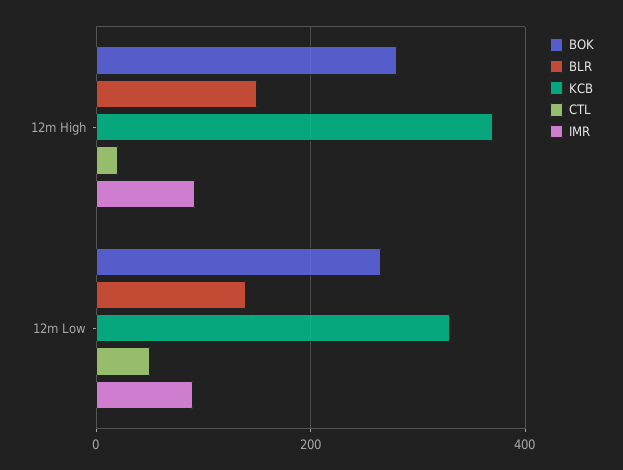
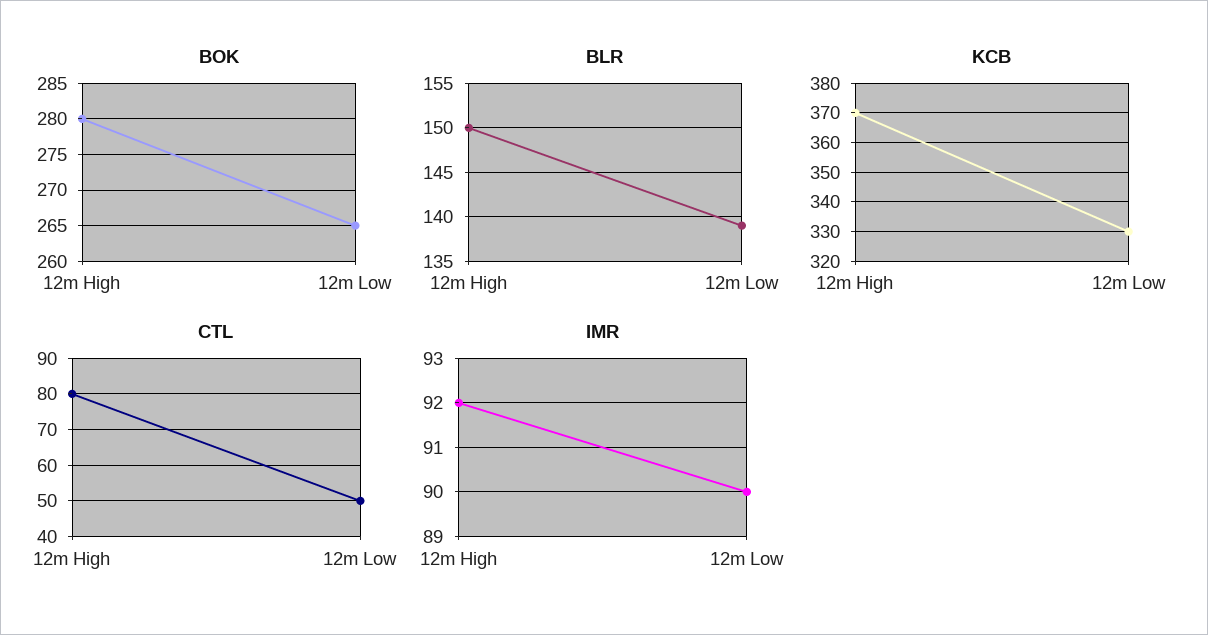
  {
    "BOK": {
      "12m High": 280,
      "12m Low": 265
    },
    "BLR": {
      "12m High": 150,
      "12m Low": 139
    },
    "KCB": {
      "12m High": 370,
      "12m Low": 330
    },
    "CTL": {
-     "12m High": 20,
+     "12m High": 80,
      "12m Low": 50
    },
    "IMR": {
      "12m High": 92,
      "12m Low": 90
    }
  }

